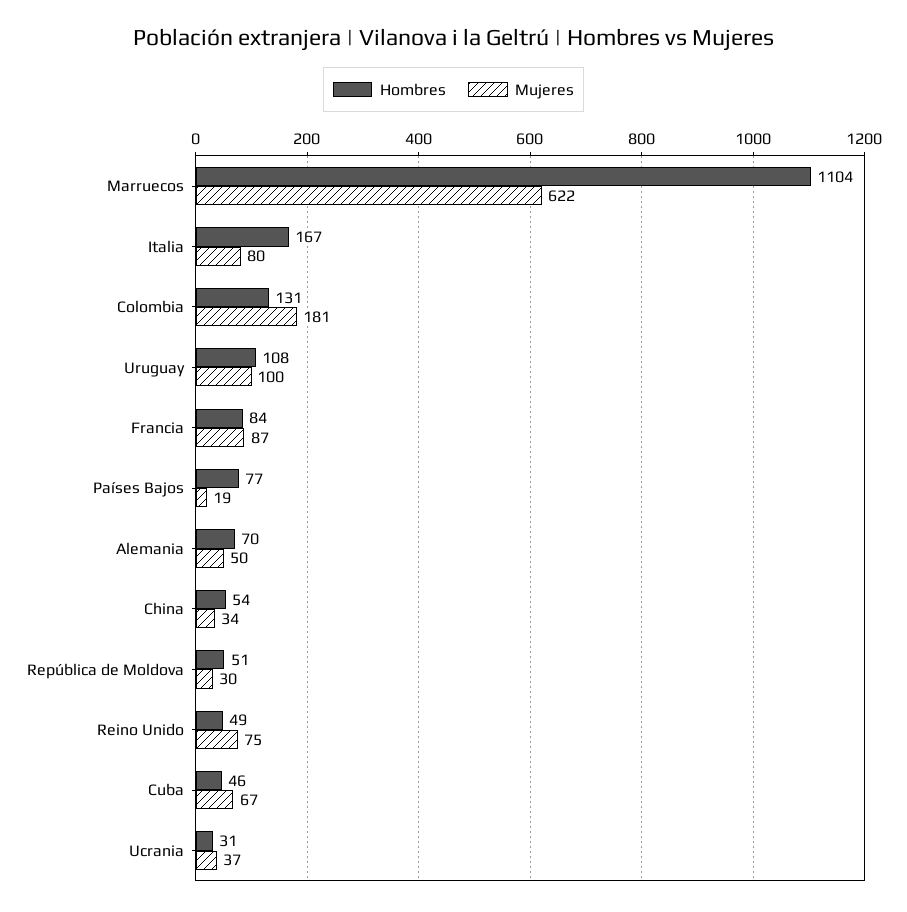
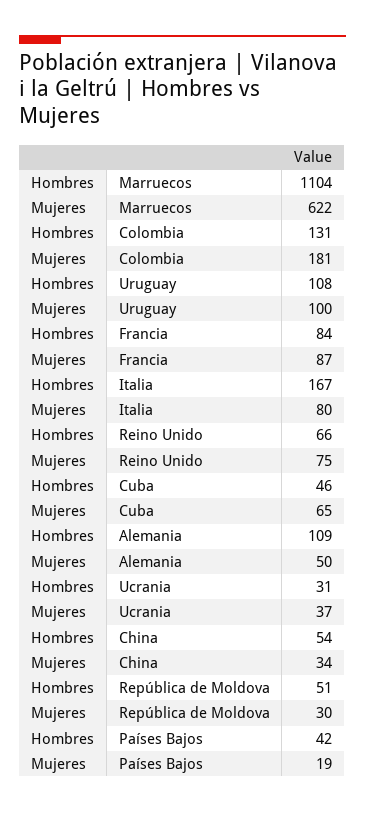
  {
    "Hombres": {
      "Marruecos": 1104,
      "Italia": 167,
      "Colombia": 131,
      "Uruguay": 108,
      "Francia": 84,
-     "Países Bajos": 77,
+     "Países Bajos": 42,
-     "Alemania": 70,
+     "Alemania": 109,
      "China": 54,
      "República de Moldova": 51,
-     "Reino Unido": 49,
+     "Reino Unido": 66,
      "Cuba": 46,
      "Ucrania": 31
    },
    "Mujeres": {
      "Marruecos": 622,
      "Italia": 80,
      "Colombia": 181,
      "Uruguay": 100,
      "Francia": 87,
      "Países Bajos": 19,
      "Alemania": 50,
      "China": 34,
      "República de Moldova": 30,
      "Reino Unido": 75,
-     "Cuba": 67,
+     "Cuba": 65,
      "Ucrania": 37
    }
  }

